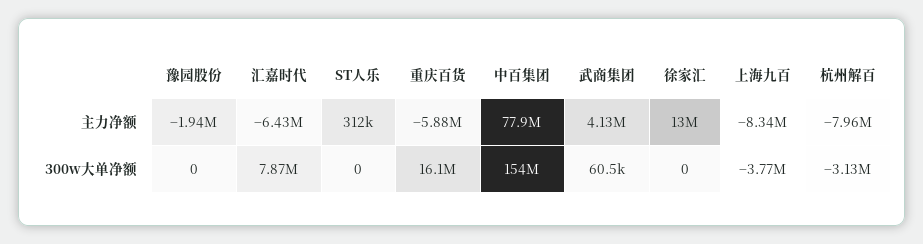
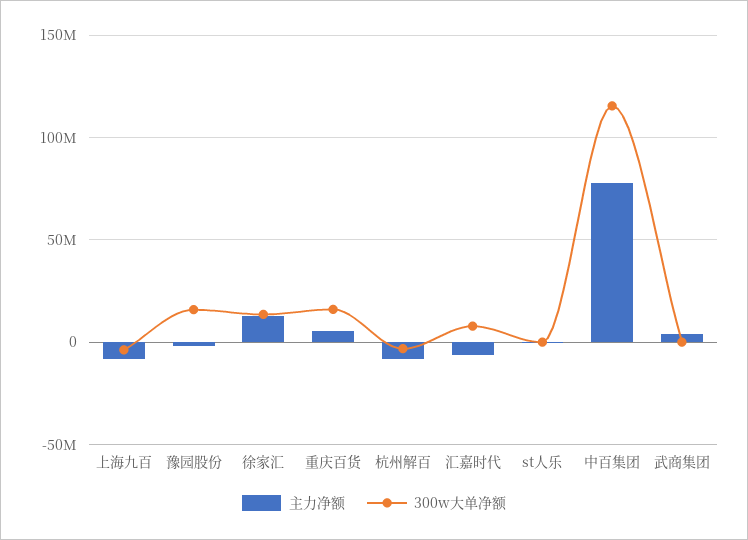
  {
    "主力净额": {
      "豫园股份": -1940000,
      "汇嘉时代": -6430000,
      "ST人乐": 312000,
-     "重庆百货": -5880000,
+     "重庆百货": 5000000,
      "中百集团": 77900000,
      "武商集团": 4130000,
      "徐家汇": 13000000,
      "上海九百": -8340000,
      "杭州解百": -7960000
    },
    "300w大单净额": {
-     "豫园股份": 0,
+     "豫园股份": 15000000,
      "汇嘉时代": 7870000,
      "ST人乐": 0,
      "重庆百货": 16100000,
-     "中百集团": 154000000,
+     "中百集团": 115000000,
      "武商集团": 60500,
-     "徐家汇": 0,
+     "徐家汇": 15000000,
      "上海九百": -3770000,
      "杭州解百": -3130000
    }
  }

